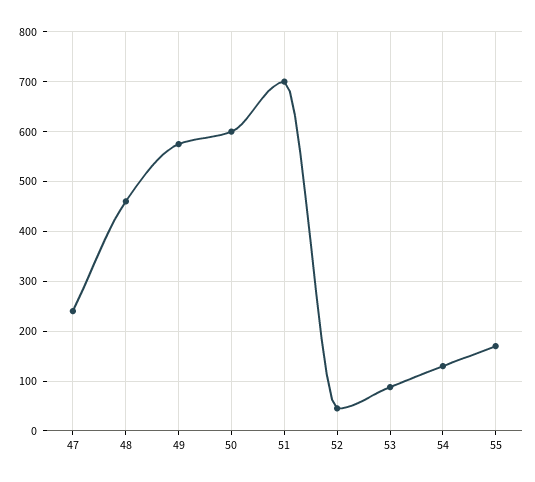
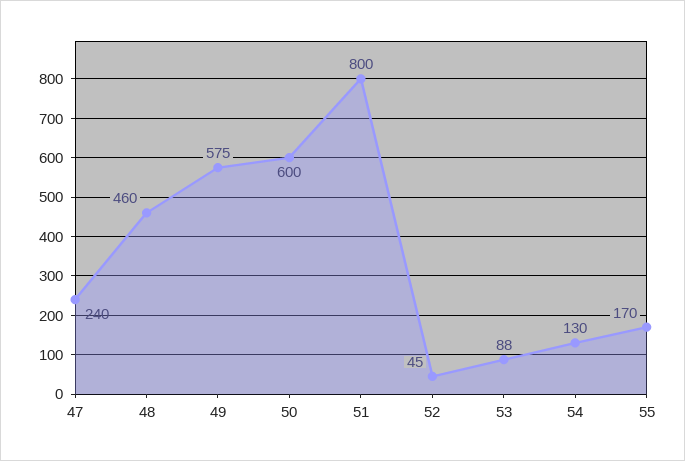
  {
    "47": 240,
    "48": 460,
    "49": 575,
    "50": 600,
-   "51": 700,
+   "51": 800,
    "52": 45,
    "53": 88,
    "54": 130,
    "55": 170
  }

